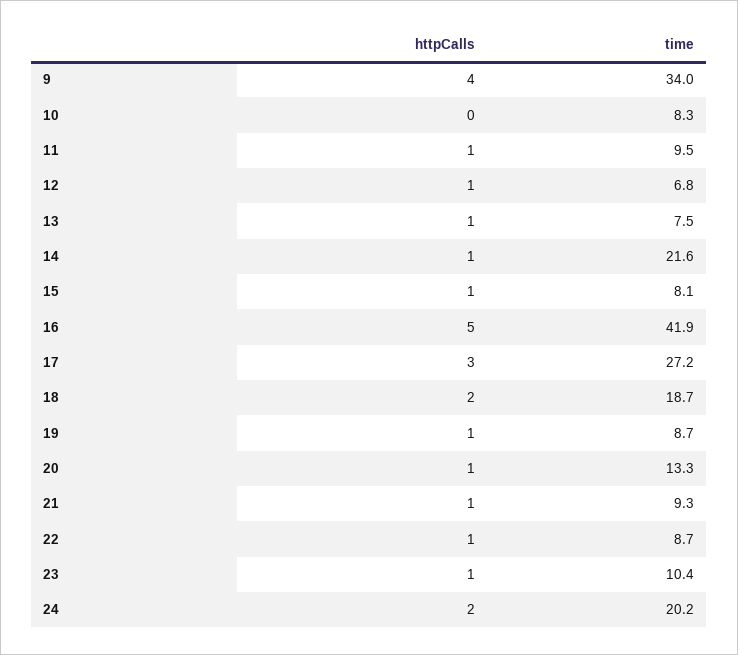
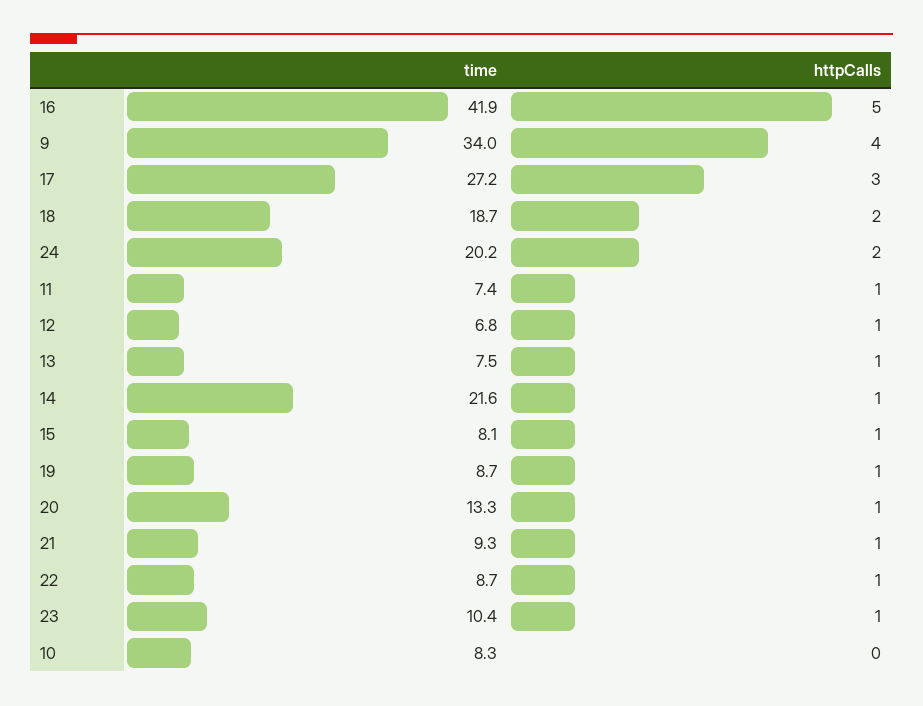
  {
    "httpCalls": {
      "9": 4,
      "10": 0,
      "11": 1,
      "12": 1,
      "13": 1,
      "14": 1,
      "15": 1,
      "16": 5,
      "17": 3,
      "18": 2,
      "19": 1,
      "20": 1,
      "21": 1,
      "22": 1,
      "23": 1,
      "24": 2
    },
    "time": {
      "9": 34,
      "10": 8.3,
-     "11": 9.5,
+     "11": 7.4,
      "12": 6.8,
      "13": 7.5,
      "14": 21.6,
      "15": 8.1,
      "16": 41.9,
      "17": 27.2,
      "18": 18.7,
      "19": 8.7,
      "20": 13.3,
      "21": 9.3,
      "22": 8.7,
      "23": 10.4,
      "24": 20.2
    }
  }

